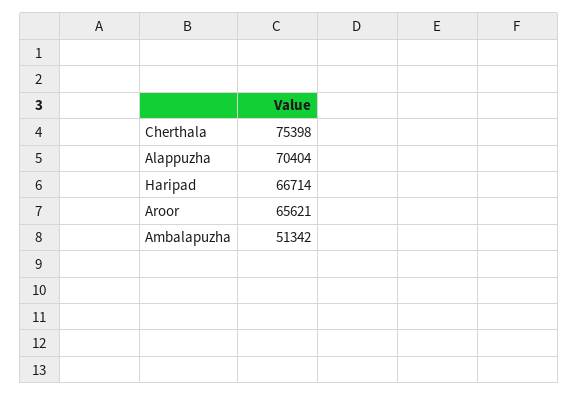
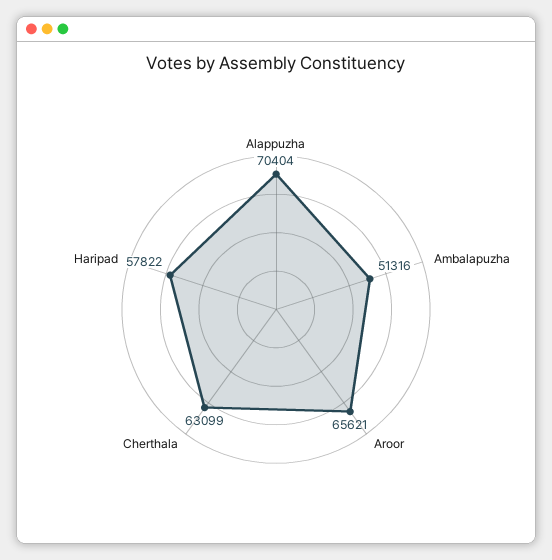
  {
-   "Cherthala": 75398,
+   "Cherthala": 63099,
    "Alappuzha": 70404,
-   "Haripad": 66714,
+   "Haripad": 57822,
    "Aroor": 65621,
-   "Ambalapuzha": 51342
+   "Ambalapuzha": 51316
  }

